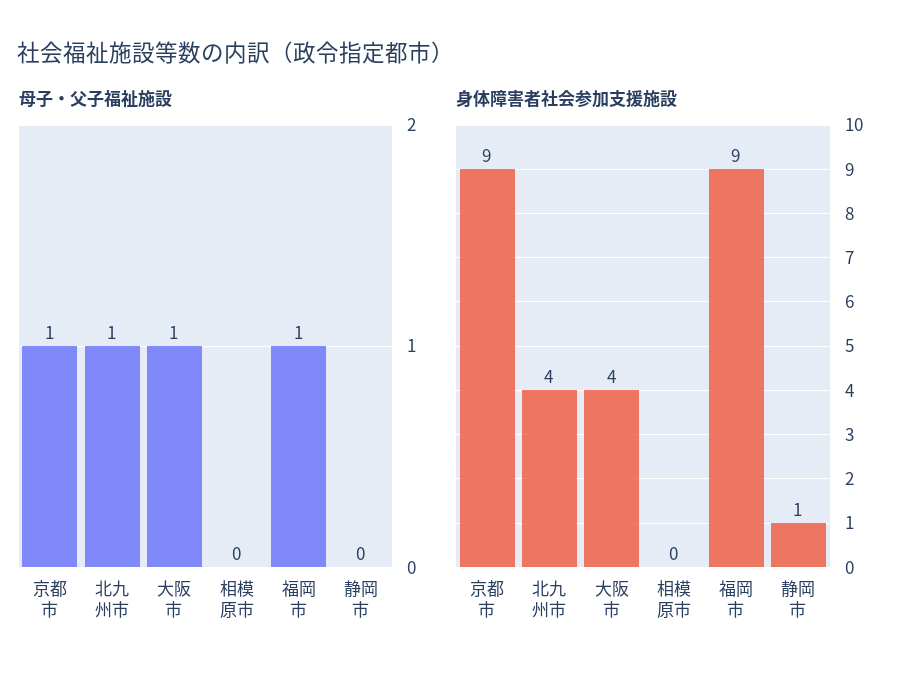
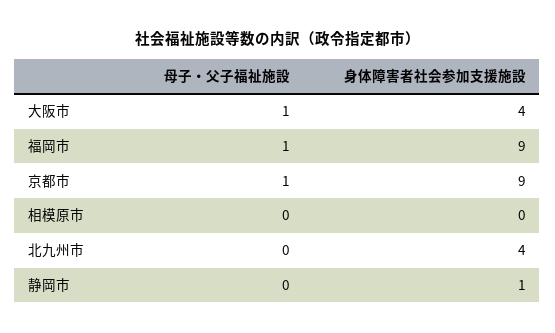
  {
    "母子・父子福祉施設": {
      "京都市": 1,
-     "北九州市": 1,
+     "北九州市": 0,
      "大阪市": 1,
      "相模原市": 0,
      "福岡市": 1,
      "静岡市": 0
    },
    "身体障害者社会参加支援施設": {
      "京都市": 9,
      "北九州市": 4,
      "大阪市": 4,
      "相模原市": 0,
      "福岡市": 9,
      "静岡市": 1
    }
  }

